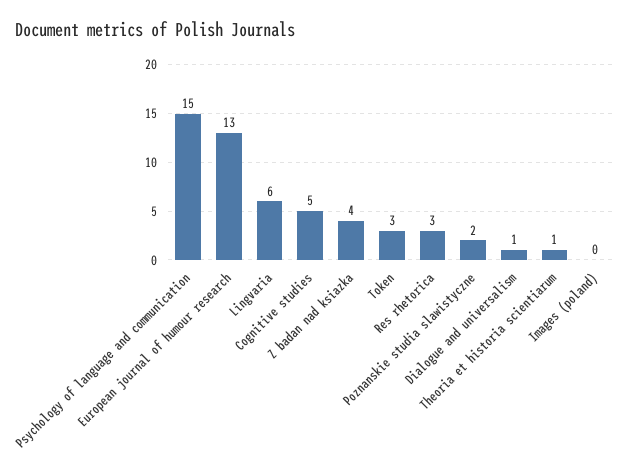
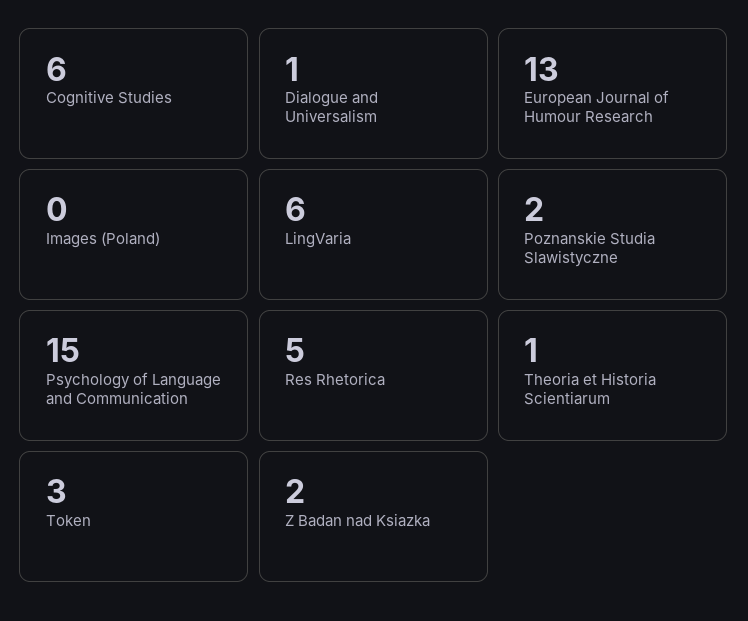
  {
    "Psychology of language and communication": 15,
    "European journal of humour research": 13,
    "Lingvaria": 6,
-   "Cognitive studies": 5,
+   "Cognitive studies": 6,
-   "Z badan nad ksiazka": 4,
+   "Z badan nad ksiazka": 2,
    "Token": 3,
-   "Res rhetorica": 3,
+   "Res rhetorica": 5,
    "Poznanskie studia slawistyczne": 2,
    "Dialogue and universalism": 1,
    "Theoria et historia scientiarum": 1,
    "Images (poland)": 0
  }

